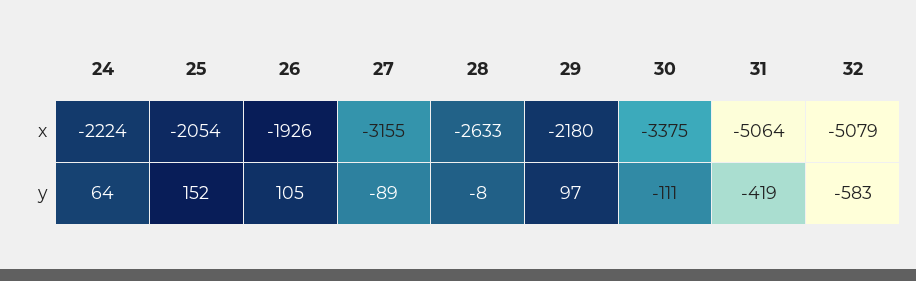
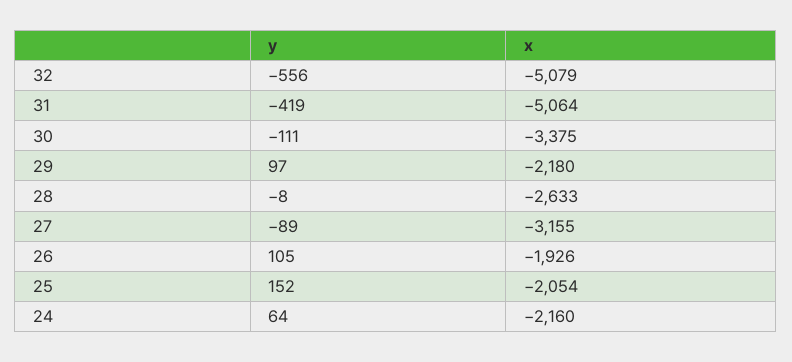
  {
    "24": {
-     "x": -2224,
+     "x": -2160,
      "y": 64
    },
    "25": {
      "x": -2054,
      "y": 152
    },
    "26": {
      "x": -1926,
      "y": 105
    },
    "27": {
      "x": -3155,
      "y": -89
    },
    "28": {
      "x": -2633,
      "y": -8
    },
    "29": {
      "x": -2180,
      "y": 97
    },
    "30": {
      "x": -3375,
      "y": -111
    },
    "31": {
      "x": -5064,
      "y": -419
    },
    "32": {
      "x": -5079,
-     "y": -583
+     "y": -556
    }
  }

